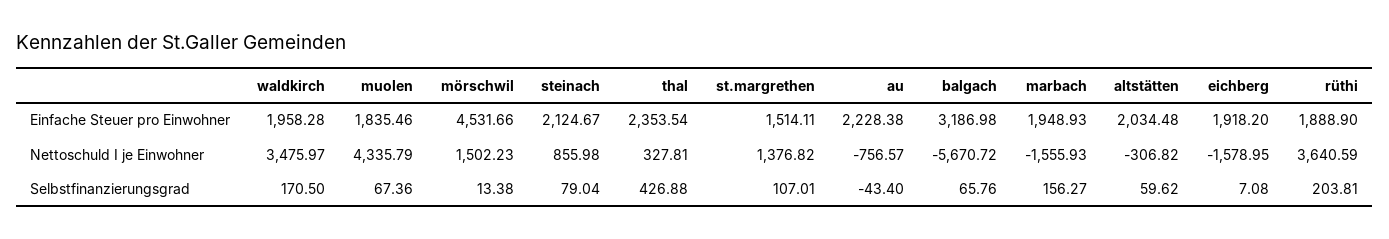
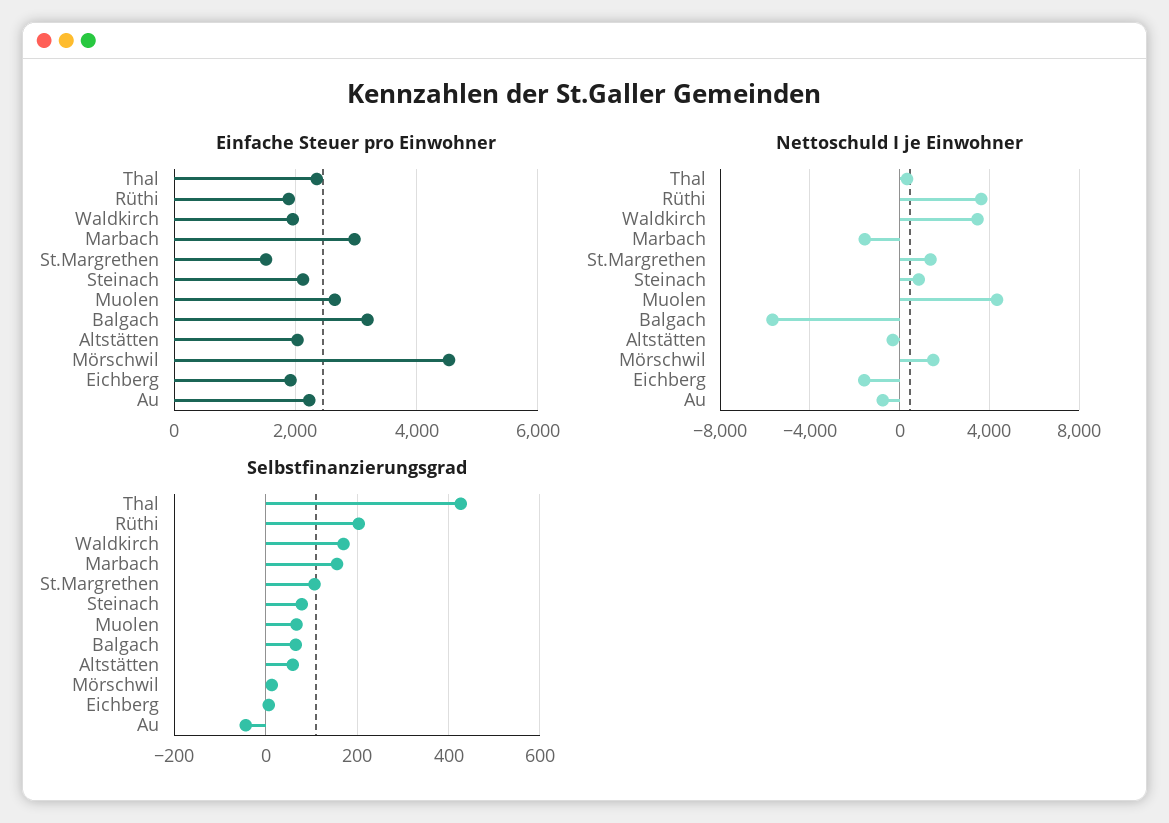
  {
    "Einfache Steuer pro Einwohner": {
      "waldkirch": 1958.28,
-     "muolen": 1835.46,
+     "muolen": 2600,
      "mörschwil": 4531.66,
      "steinach": 2124.67,
      "thal": 2353.54,
      "st.margrethen": 1514.11,
      "au": 2228.38,
      "balgach": 3186.98,
-     "marbach": 1948.93,
+     "marbach": 3000,
      "altstätten": 2034.48,
      "eichberg": 1918.2,
      "rüthi": 1888.9
    },
    "Nettoschuld I je Einwohner": {
      "waldkirch": 3475.97,
      "muolen": 4335.79,
      "mörschwil": 1502.23,
      "steinach": 855.98,
      "thal": 327.81,
      "st.margrethen": 1376.82,
      "au": -756.57,
      "balgach": -5670.72,
      "marbach": -1555.93,
      "altstätten": -306.82,
      "eichberg": -1578.95,
      "rüthi": 3640.59
    },
    "Selbstfinanzierungsgrad": {
      "waldkirch": 170.5,
      "muolen": 67.36,
      "mörschwil": 13.38,
      "steinach": 79.04,
      "thal": 426.88,
      "st.margrethen": 107.01,
      "au": -43.4,
      "balgach": 65.76,
      "marbach": 156.27,
      "altstätten": 59.62,
      "eichberg": 7.08,
      "rüthi": 203.81
    }
  }

